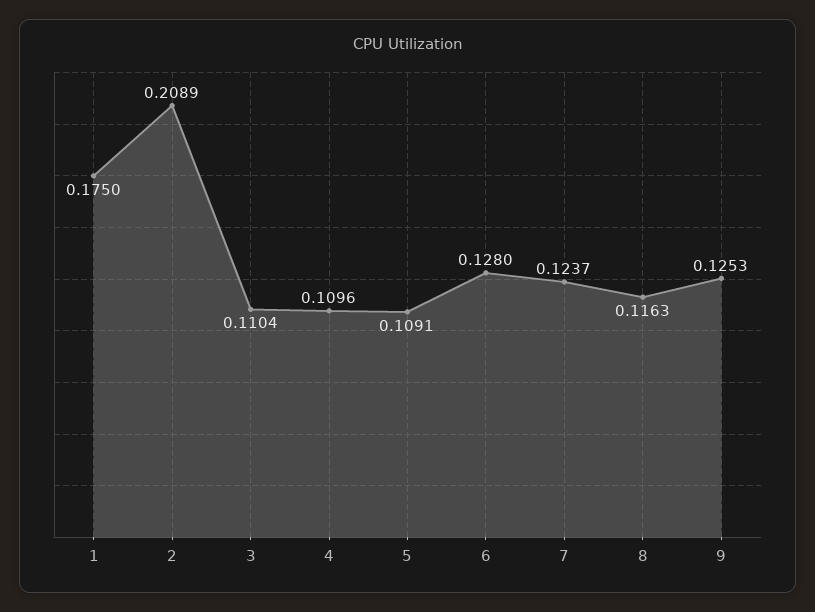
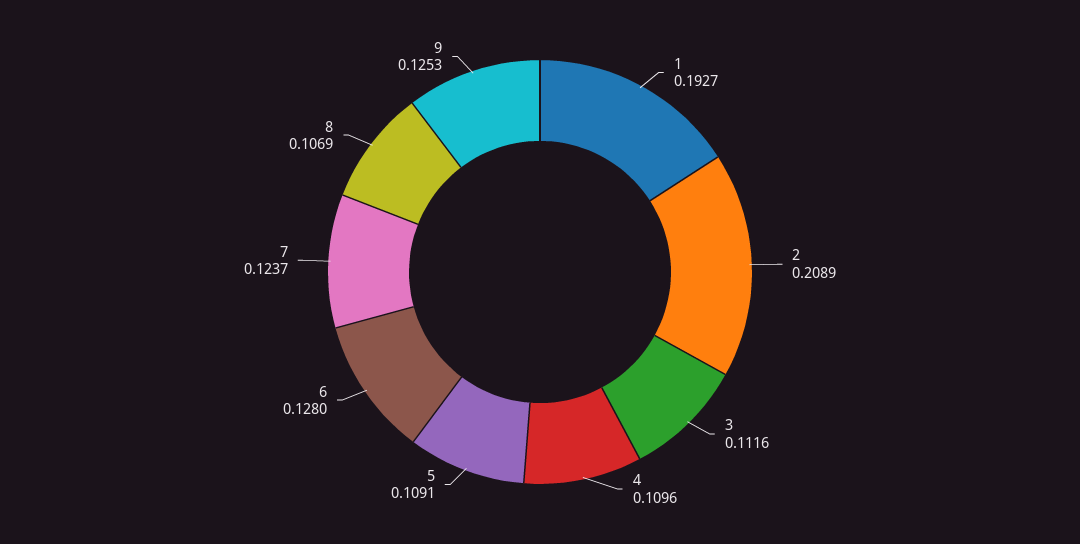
  {
-   "1": 0.175,
+   "1": 0.1927,
    "2": 0.2089,
-   "3": 0.1104,
+   "3": 0.1116,
    "4": 0.1096,
    "5": 0.1091,
    "6": 0.128,
    "7": 0.1237,
-   "8": 0.1163,
+   "8": 0.1069,
    "9": 0.1253
  }

